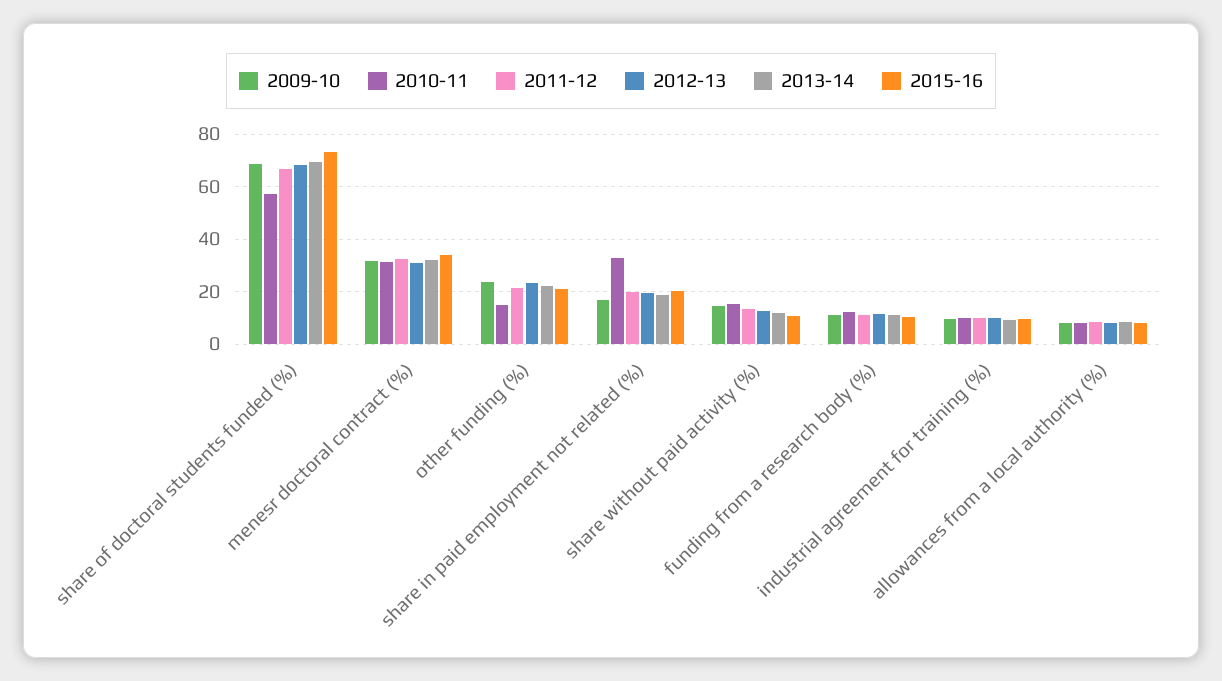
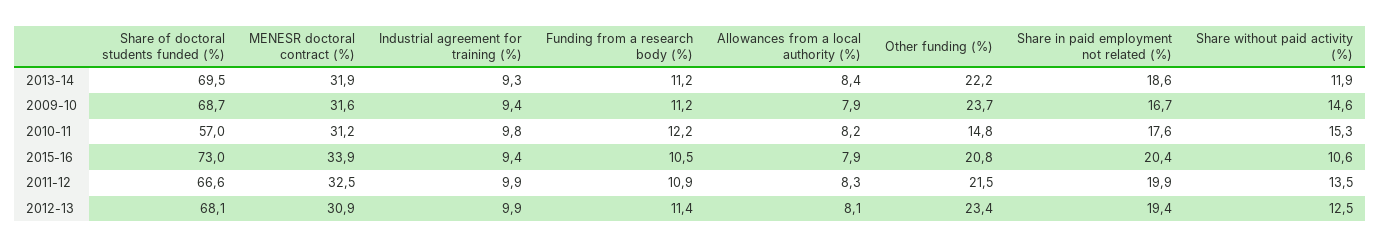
  {
    "2009-10": {
      "share of doctoral students funded (%)": 68.7,
      "menesr doctoral contract (%)": 31.6,
      "other funding (%)": 23.7,
      "share in paid employment not related (%)": 16.7,
      "share without paid activity (%)": 14.6,
      "funding from a research body (%)": 11.2,
      "industrial agreement for training (%)": 9.4,
      "allowances from a local authority (%)": 7.9
    },
    "2010-11": {
      "share of doctoral students funded (%)": 57,
      "menesr doctoral contract (%)": 31.2,
      "other funding (%)": 14.8,
-     "share in paid employment not related (%)": 32.5,
+     "share in paid employment not related (%)": 17.6,
      "share without paid activity (%)": 15.3,
      "funding from a research body (%)": 12.2,
      "industrial agreement for training (%)": 9.8,
      "allowances from a local authority (%)": 8.2
    },
    "2011-12": {
      "share of doctoral students funded (%)": 66.6,
      "menesr doctoral contract (%)": 32.5,
      "other funding (%)": 21.5,
      "share in paid employment not related (%)": 19.9,
      "share without paid activity (%)": 13.5,
      "funding from a research body (%)": 10.9,
      "industrial agreement for training (%)": 9.9,
      "allowances from a local authority (%)": 8.3
    },
    "2012-13": {
      "share of doctoral students funded (%)": 68.1,
      "menesr doctoral contract (%)": 30.9,
      "other funding (%)": 23.4,
      "share in paid employment not related (%)": 19.4,
      "share without paid activity (%)": 12.5,
      "funding from a research body (%)": 11.4,
      "industrial agreement for training (%)": 9.9,
      "allowances from a local authority (%)": 8.1
    },
    "2013-14": {
      "share of doctoral students funded (%)": 69.5,
      "menesr doctoral contract (%)": 31.9,
      "other funding (%)": 22.2,
      "share in paid employment not related (%)": 18.6,
      "share without paid activity (%)": 11.9,
      "funding from a research body (%)": 11.2,
      "industrial agreement for training (%)": 9.3,
      "allowances from a local authority (%)": 8.4
    },
    "2015-16": {
      "share of doctoral students funded (%)": 73,
      "menesr doctoral contract (%)": 33.9,
      "other funding (%)": 20.8,
      "share in paid employment not related (%)": 20.4,
      "share without paid activity (%)": 10.6,
      "funding from a research body (%)": 10.5,
      "industrial agreement for training (%)": 9.4,
      "allowances from a local authority (%)": 7.9
    }
  }

